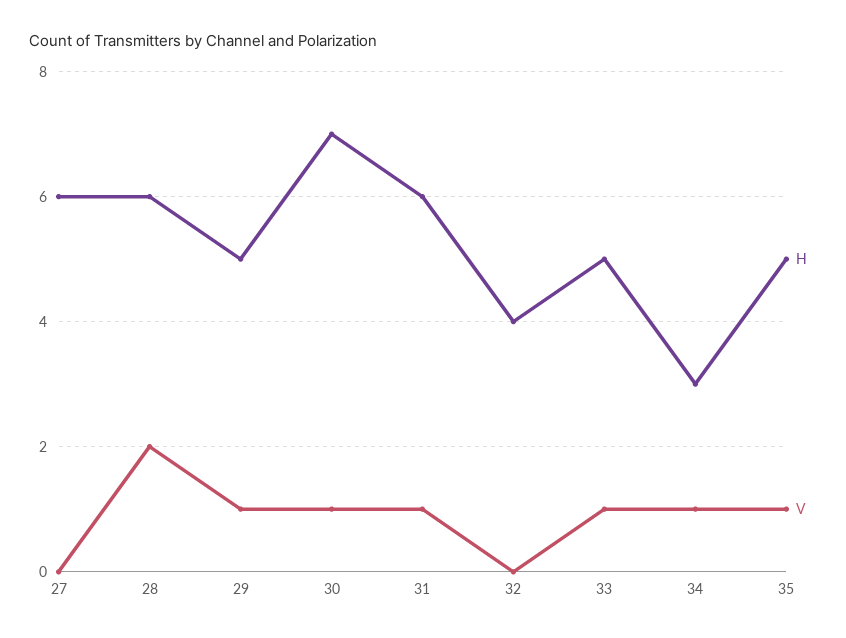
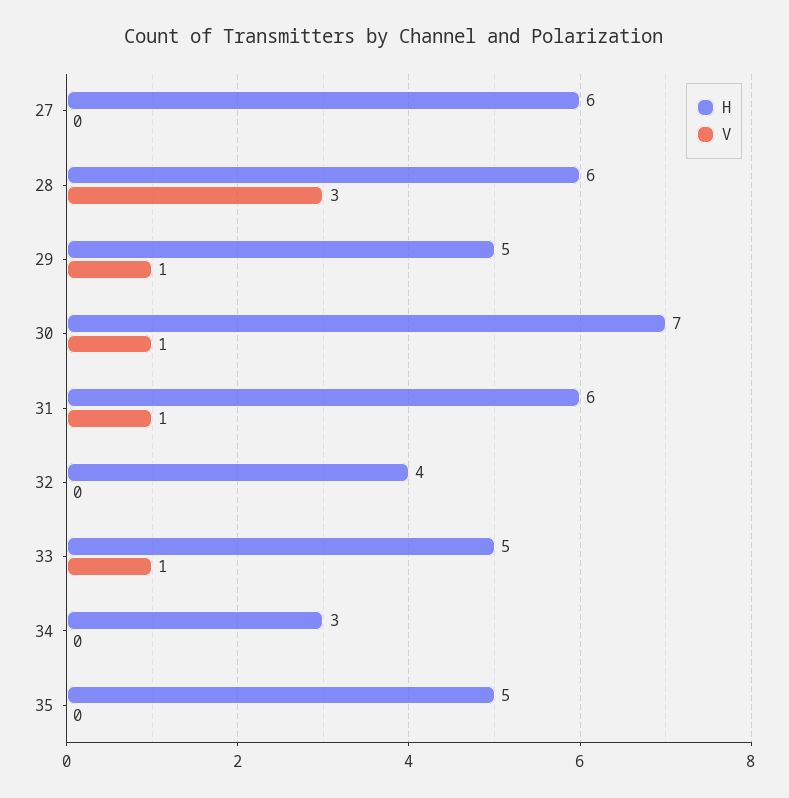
  {
    "H": {
      "27": 6,
      "28": 6,
      "29": 5,
      "30": 7,
      "31": 6,
      "32": 4,
      "33": 5,
      "34": 3,
      "35": 5
    },
    "V": {
      "27": 0,
-     "28": 2,
+     "28": 3,
      "29": 1,
      "30": 1,
      "31": 1,
      "32": 0,
      "33": 1,
-     "34": 1,
+     "34": 0,
-     "35": 1
+     "35": 0
    }
  }

